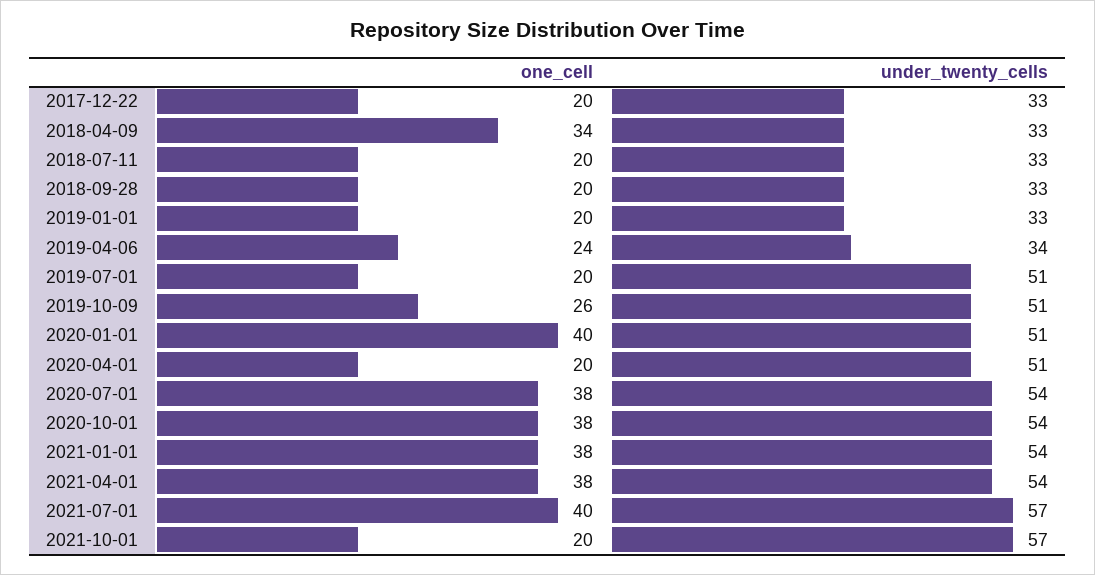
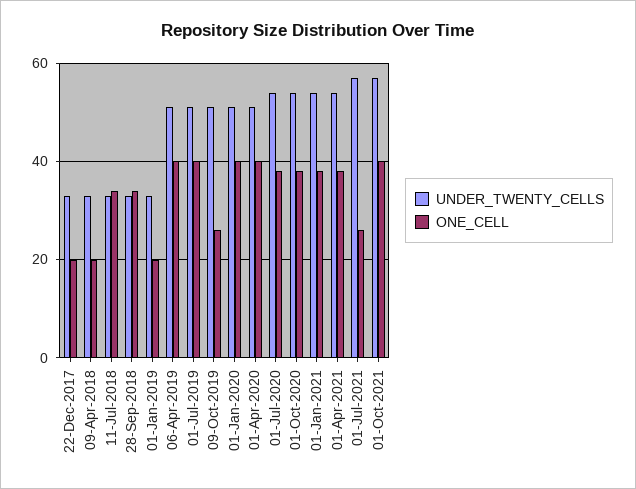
  {
    "one_cell": {
      "2017-12-22": 20,
-     "2018-04-09": 34,
+     "2018-04-09": 20,
-     "2018-07-11": 20,
+     "2018-07-11": 35,
-     "2018-09-28": 20,
+     "2018-09-28": 35,
      "2019-01-01": 20,
-     "2019-04-06": 24,
+     "2019-04-06": 40,
-     "2019-07-01": 20,
+     "2019-07-01": 40,
      "2019-10-09": 26,
      "2020-01-01": 40,
-     "2020-04-01": 20,
+     "2020-04-01": 40,
      "2020-07-01": 38,
      "2020-10-01": 38,
      "2021-01-01": 38,
      "2021-04-01": 38,
-     "2021-07-01": 40,
+     "2021-07-01": 25,
-     "2021-10-01": 20
+     "2021-10-01": 40
    },
    "under_twenty_cells": {
      "2017-12-22": 33,
      "2018-04-09": 33,
      "2018-07-11": 33,
      "2018-09-28": 33,
      "2019-01-01": 33,
-     "2019-04-06": 34,
+     "2019-04-06": 50,
      "2019-07-01": 51,
      "2019-10-09": 51,
      "2020-01-01": 51,
      "2020-04-01": 51,
      "2020-07-01": 54,
      "2020-10-01": 54,
      "2021-01-01": 54,
      "2021-04-01": 54,
      "2021-07-01": 57,
      "2021-10-01": 57
    }
  }

